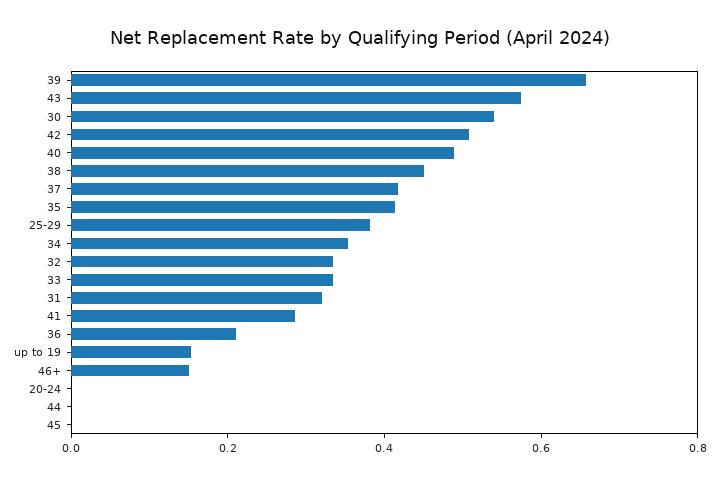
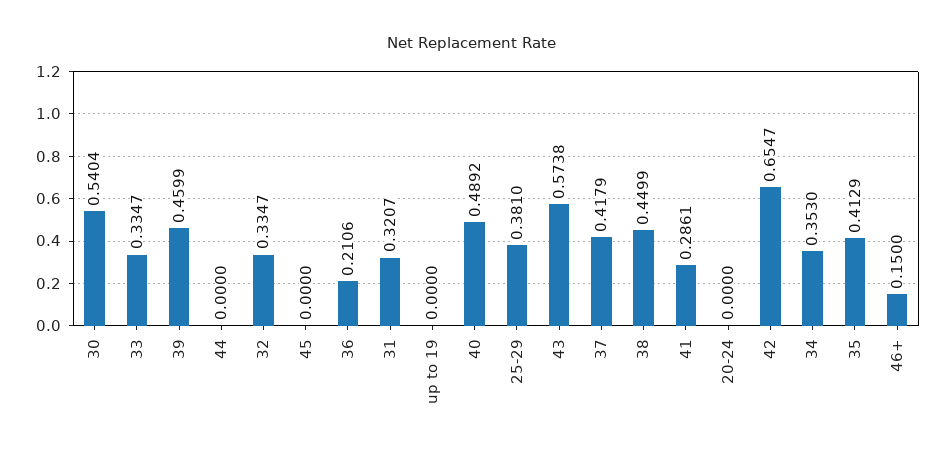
  {
-   "39": 0.65,
+   "39": 0.4599,
    "43": 0.5738,
    "30": 0.5404,
-   "42": 0.5,
+   "42": 0.6547,
    "40": 0.4892,
    "38": 0.4499,
    "37": 0.4179,
    "35": 0.4129,
    "25-29": 0.381,
    "34": 0.353,
    "32": 0.3347,
    "33": 0.3347,
    "31": 0.3207,
    "41": 0.2861,
    "36": 0.2106,
-   "up to 19": 0.15,
+   "up to 19": 0,
    "46+": 0.15,
    "20-24": 0,
    "44": 0,
    "45": 0
  }

